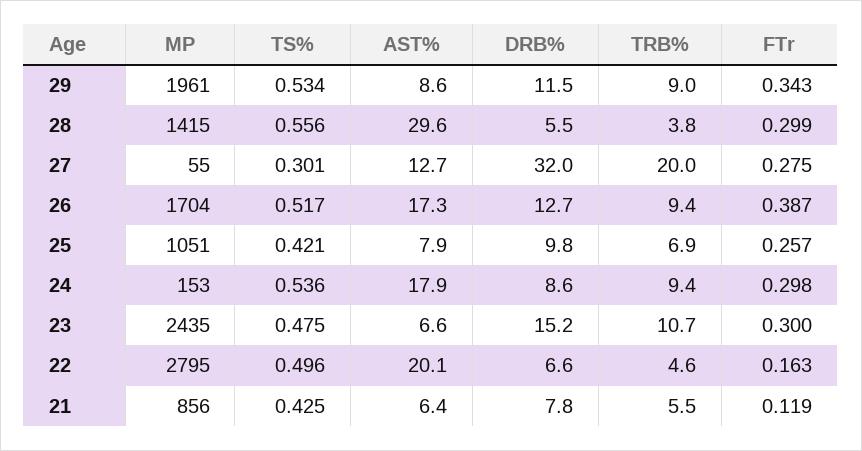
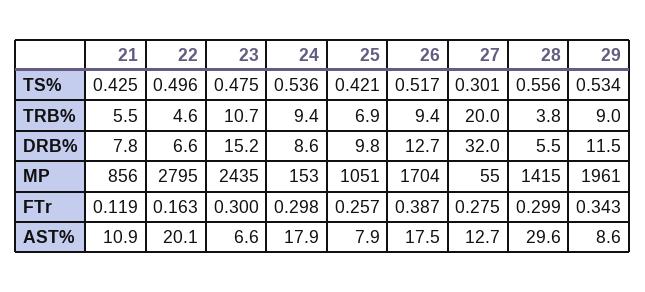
  {
    "MP": {
      "29": 1961,
      "28": 1415,
      "27": 55,
      "26": 1704,
      "25": 1051,
      "24": 153,
      "23": 2435,
      "22": 2795,
      "21": 856
    },
    "TS%": {
      "29": 0.534,
      "28": 0.556,
      "27": 0.301,
      "26": 0.517,
      "25": 0.421,
      "24": 0.536,
      "23": 0.475,
      "22": 0.496,
      "21": 0.425
    },
    "AST%": {
      "29": 8.6,
      "28": 29.6,
      "27": 12.7,
-     "26": 17.3,
+     "26": 17.5,
      "25": 7.9,
      "24": 17.9,
      "23": 6.6,
      "22": 20.1,
-     "21": 6.4
+     "21": 10.9
    },
    "DRB%": {
      "29": 11.5,
      "28": 5.5,
      "27": 32,
      "26": 12.7,
      "25": 9.8,
      "24": 8.6,
      "23": 15.2,
      "22": 6.6,
      "21": 7.8
    },
    "TRB%": {
      "29": 9,
      "28": 3.8,
      "27": 20,
      "26": 9.4,
      "25": 6.9,
      "24": 9.4,
      "23": 10.7,
      "22": 4.6,
      "21": 5.5
    },
    "FTr": {
      "29": 0.343,
      "28": 0.299,
      "27": 0.275,
      "26": 0.387,
      "25": 0.257,
      "24": 0.298,
      "23": 0.3,
      "22": 0.163,
      "21": 0.119
    }
  }

